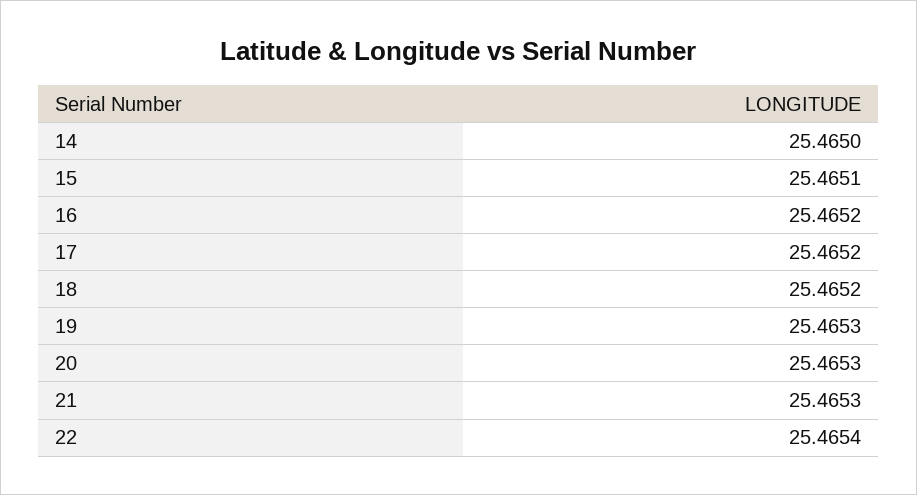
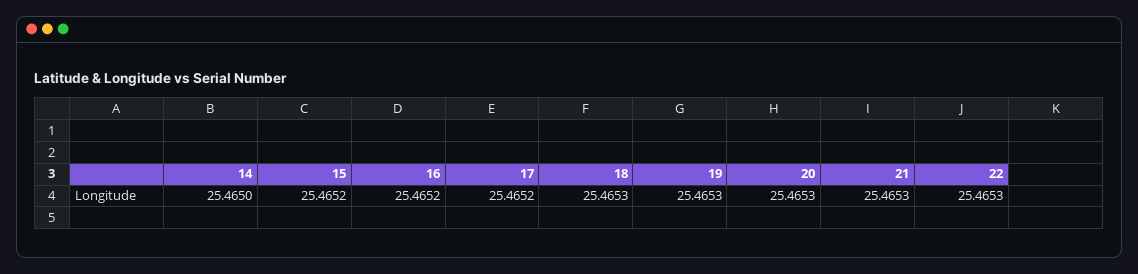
  {
    "14": 25.465,
-   "15": 25.4651,
+   "15": 25.4652,
    "16": 25.4652,
    "17": 25.4652,
-   "18": 25.4652,
+   "18": 25.4653,
    "19": 25.4653,
    "20": 25.4653,
    "21": 25.4653,
-   "22": 25.4654
+   "22": 25.4653
  }

